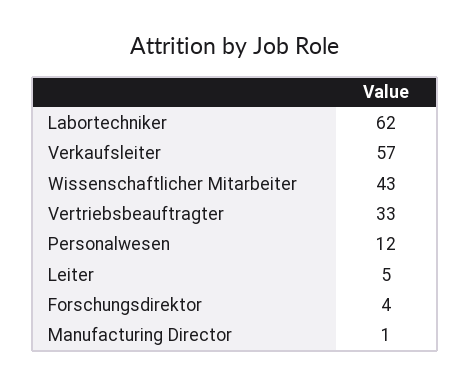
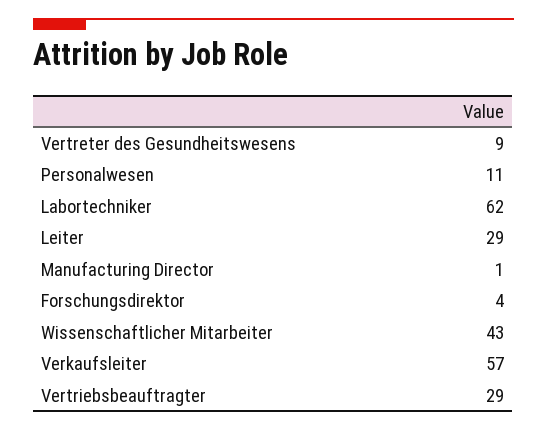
  {
    "Labortechniker": 62,
    "Verkaufsleiter": 57,
    "Wissenschaftlicher Mitarbeiter": 43,
-   "Vertriebsbeauftragter": 33,
+   "Vertriebsbeauftragter": 29,
-   "Personalwesen": 12,
+   "Personalwesen": 11,
-   "Leiter": 5,
+   "Leiter": 29,
    "Forschungsdirektor": 4,
-   "Manufacturing Director": 1
+   "Manufacturing Director": 1,
+   "Vertreter des Gesundheitswesens": 9
  }

